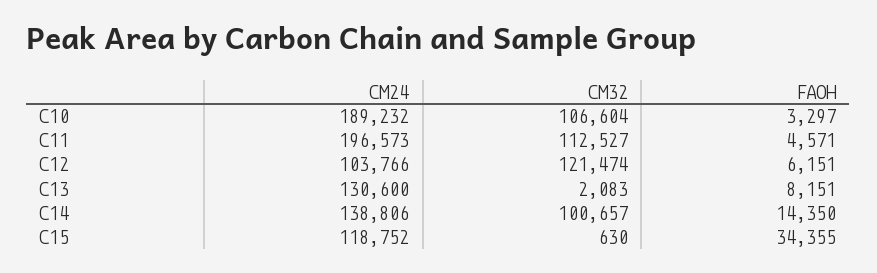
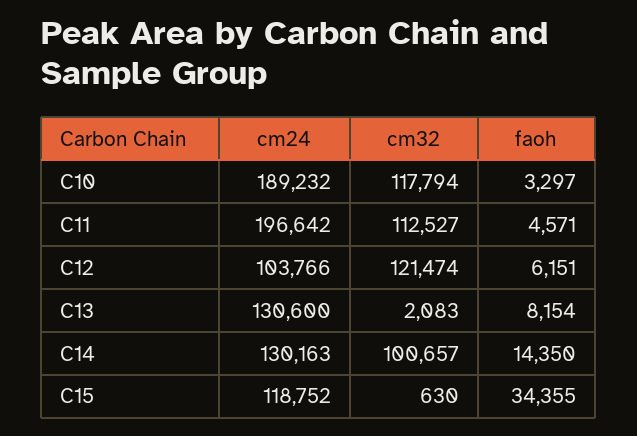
  {
    "CM24": {
      "C10": 189232,
-     "C11": 196573,
+     "C11": 196642,
      "C12": 103766,
      "C13": 130600,
-     "C14": 138806,
+     "C14": 130163,
      "C15": 118752
    },
    "CM32": {
-     "C10": 106604,
+     "C10": 117794,
      "C11": 112527,
      "C12": 121474,
      "C13": 2083,
      "C14": 100657,
      "C15": 630
    },
    "FAOH": {
      "C10": 3297,
      "C11": 4571,
      "C12": 6151,
-     "C13": 8151,
+     "C13": 8154,
      "C14": 14350,
      "C15": 34355
    }
  }

